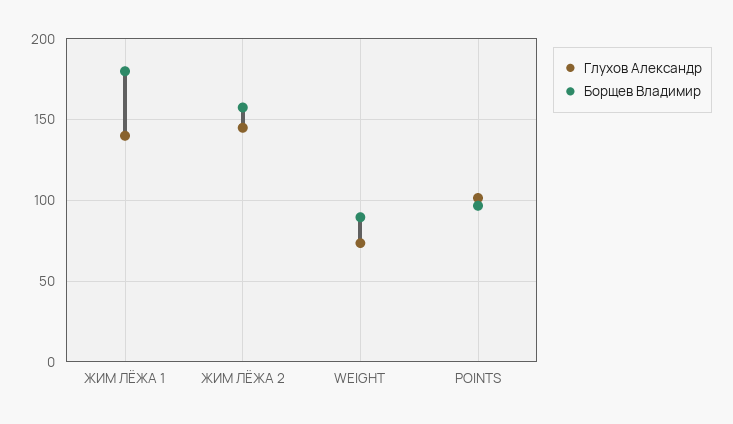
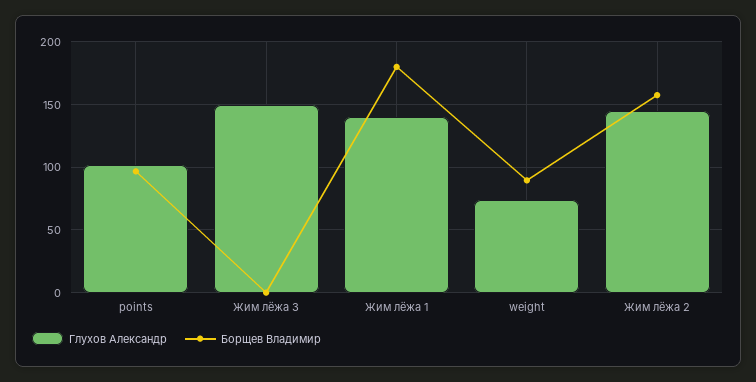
  {
    "Глухов Александр": {
      "ЖИМ ЛЁЖА 1": 140,
      "ЖИМ ЛЁЖА 2": 145,
      "WEIGHT": 75,
-     "POINTS": 100
+     "POINTS": 100,
+     "Жим лёжа 3": 150
    },
    "Борщев Владимир": {
      "ЖИМ ЛЁЖА 1": 180,
      "ЖИМ ЛЁЖА 2": 160,
      "WEIGHT": 90,
-     "POINTS": 95
+     "POINTS": 95,
+     "Жим лёжа 3": 0
    }
  }

